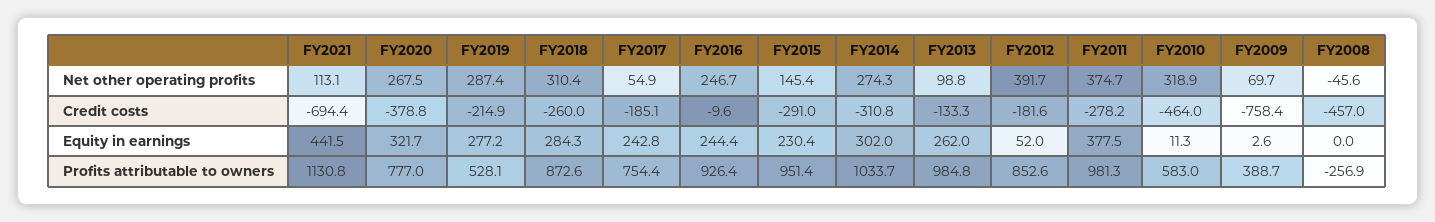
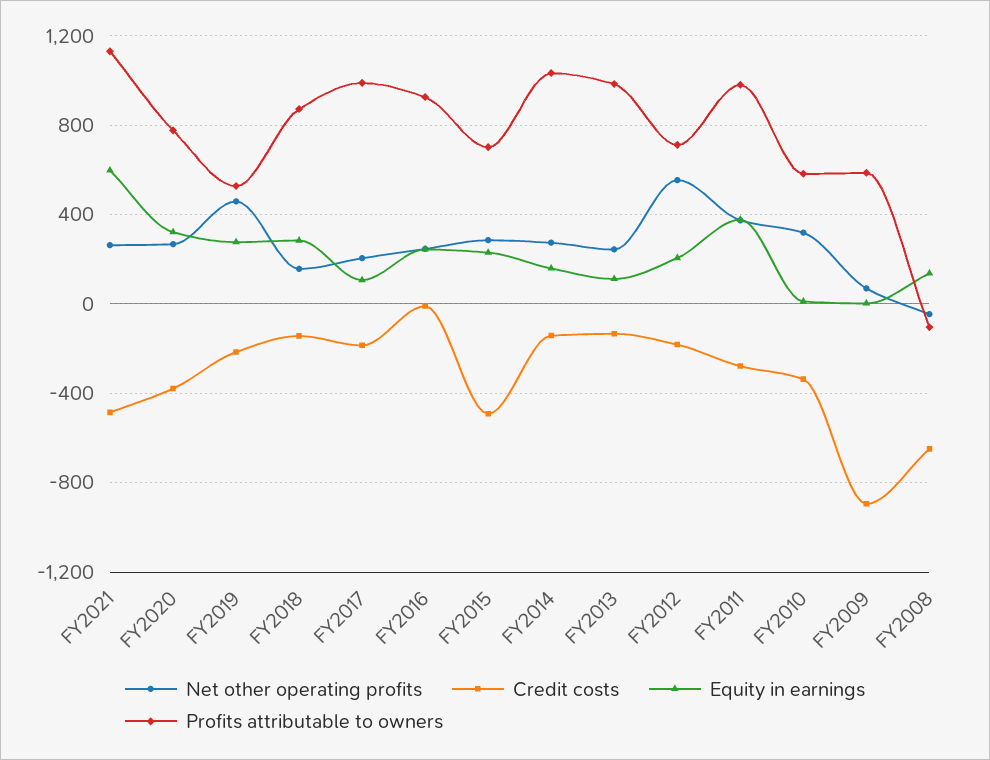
  {
    "Net other operating profits": {
-     "FY2021": 113.1,
+     "FY2021": 250,
      "FY2020": 267.5,
-     "FY2019": 287.4,
+     "FY2019": 450,
-     "FY2018": 310.4,
+     "FY2018": 150,
-     "FY2017": 54.9,
+     "FY2017": 200,
      "FY2016": 246.7,
-     "FY2015": 145.4,
+     "FY2015": 300,
      "FY2014": 274.3,
-     "FY2013": 98.8,
+     "FY2013": 250,
-     "FY2012": 391.7,
+     "FY2012": 550,
      "FY2011": 374.7,
      "FY2010": 318.9,
      "FY2009": 69.7,
      "FY2008": -45.6
    },
    "Credit costs": {
-     "FY2021": -694.4,
+     "FY2021": -500,
      "FY2020": -378.8,
      "FY2019": -214.9,
-     "FY2018": -260,
+     "FY2018": -150,
      "FY2017": -185.1,
      "FY2016": -9.6,
-     "FY2015": -291,
+     "FY2015": -500,
-     "FY2014": -310.8,
+     "FY2014": -150,
      "FY2013": -133.3,
      "FY2012": -181.6,
      "FY2011": -278.2,
-     "FY2010": -464,
+     "FY2010": -350,
-     "FY2009": -758.4,
+     "FY2009": -900,
-     "FY2008": -457
+     "FY2008": -650
    },
    "Equity in earnings": {
-     "FY2021": 441.5,
+     "FY2021": 600,
      "FY2020": 321.7,
      "FY2019": 277.2,
      "FY2018": 284.3,
-     "FY2017": 242.8,
+     "FY2017": 100,
      "FY2016": 244.4,
      "FY2015": 230.4,
-     "FY2014": 302,
+     "FY2014": 150,
-     "FY2013": 262,
+     "FY2013": 100,
-     "FY2012": 52,
+     "FY2012": 200,
      "FY2011": 377.5,
      "FY2010": 11.3,
      "FY2009": 2.6,
-     "FY2008": 0
+     "FY2008": 150
    },
    "Profits attributable to owners": {
      "FY2021": 1130.8,
      "FY2020": 777,
      "FY2019": 528.1,
      "FY2018": 872.6,
-     "FY2017": 754.4,
+     "FY2017": 1000,
      "FY2016": 926.4,
-     "FY2015": 951.4,
+     "FY2015": 700,
      "FY2014": 1033.7,
      "FY2013": 984.8,
-     "FY2012": 852.6,
+     "FY2012": 700,
      "FY2011": 981.3,
      "FY2010": 583,
-     "FY2009": 388.7,
+     "FY2009": 600,
-     "FY2008": -256.9
+     "FY2008": -100
    }
  }

